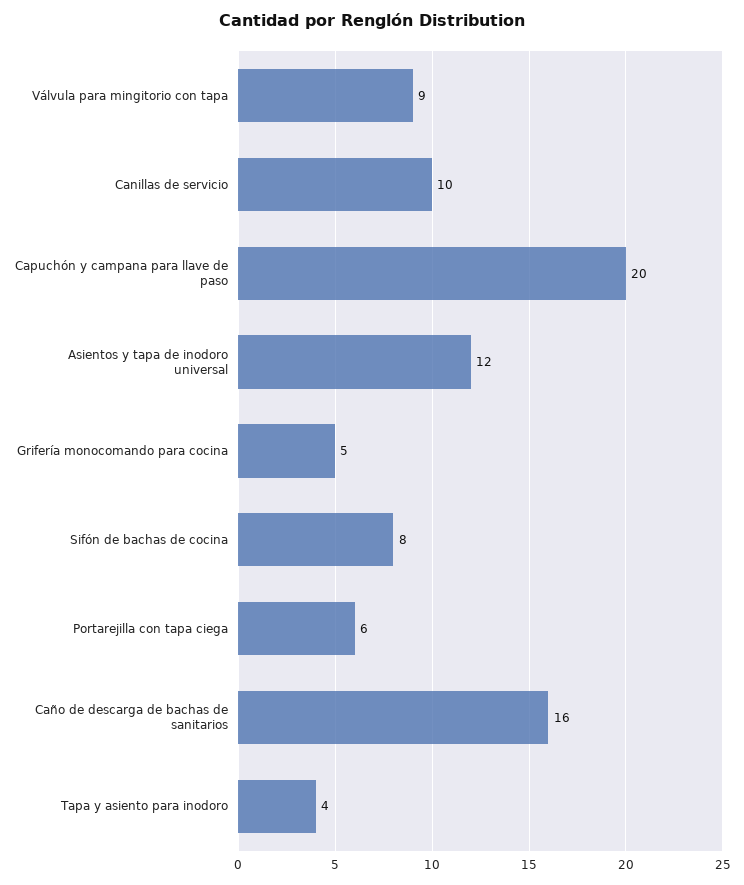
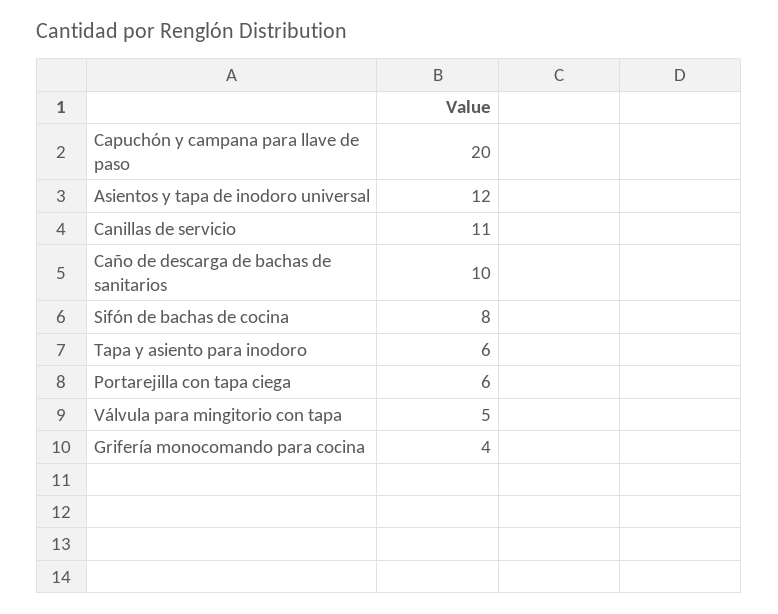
  {
-   "Válvula para mingitorio con tapa": 9,
+   "Válvula para mingitorio con tapa": 5,
-   "Canillas de servicio": 10,
+   "Canillas de servicio": 11,
    "Capuchón y campana para llave de paso": 20,
    "Asientos y tapa de inodoro universal": 12,
-   "Grifería monocomando para cocina": 5,
+   "Grifería monocomando para cocina": 4,
    "Sifón de bachas de cocina": 8,
    "Portarejilla con tapa ciega": 6,
-   "Caño de descarga de bachas de sanitarios": 16,
+   "Caño de descarga de bachas de sanitarios": 10,
-   "Tapa y asiento para inodoro": 4
+   "Tapa y asiento para inodoro": 6
  }

